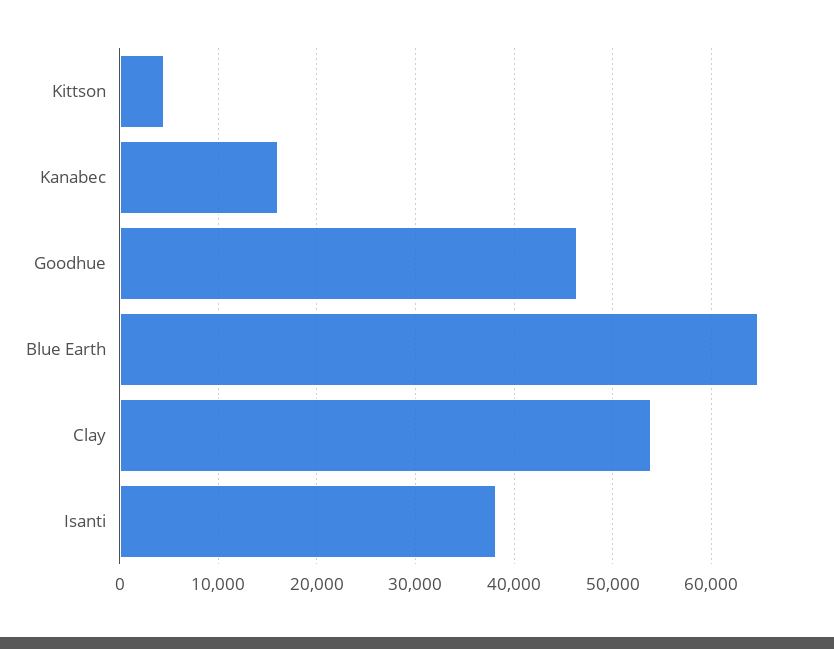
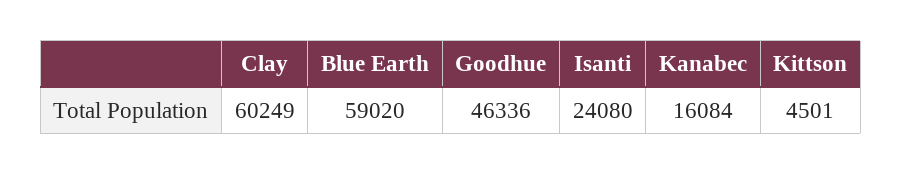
  {
    "Kittson": 4501,
    "Kanabec": 16084,
    "Goodhue": 46336,
-   "Blue Earth": 65000,
+   "Blue Earth": 59020,
-   "Clay": 54000,
+   "Clay": 60249,
-   "Isanti": 38000
+   "Isanti": 24080
  }

